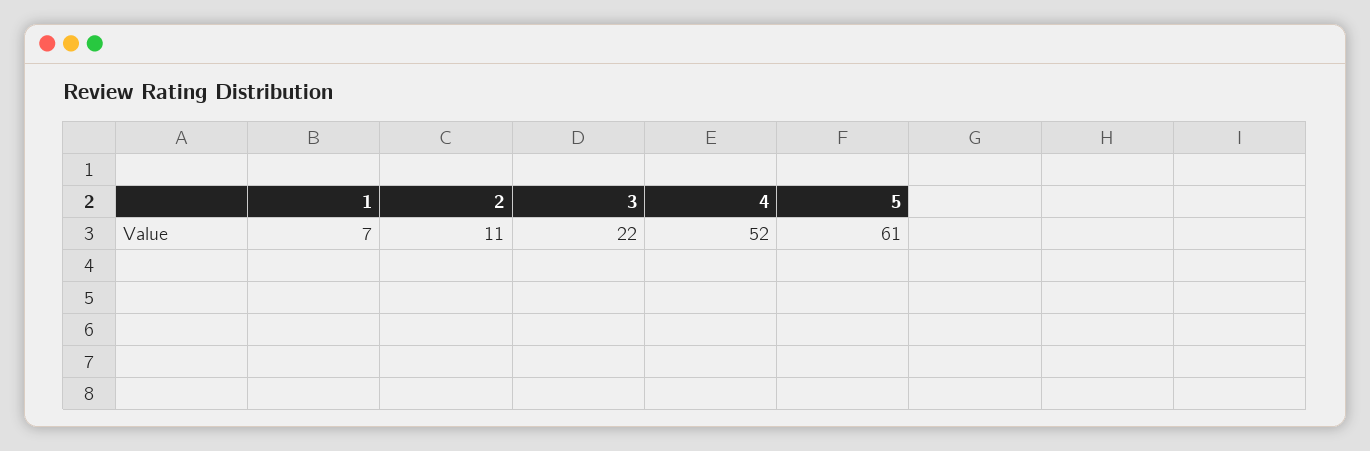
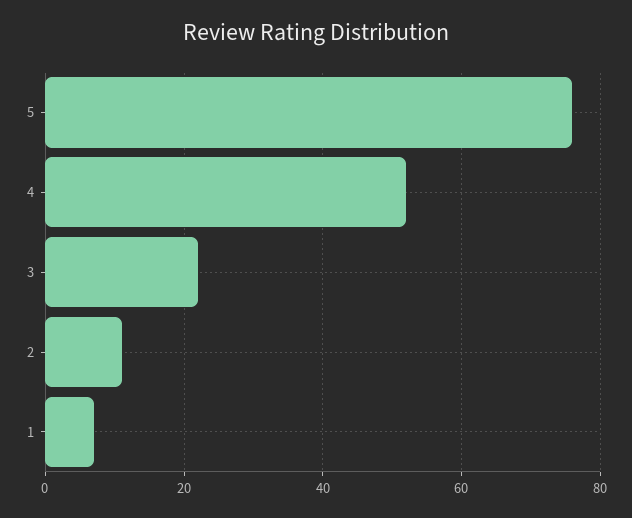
  {
    "1": 7,
    "2": 11,
    "3": 22,
    "4": 52,
-   "5": 61
+   "5": 75
  }

